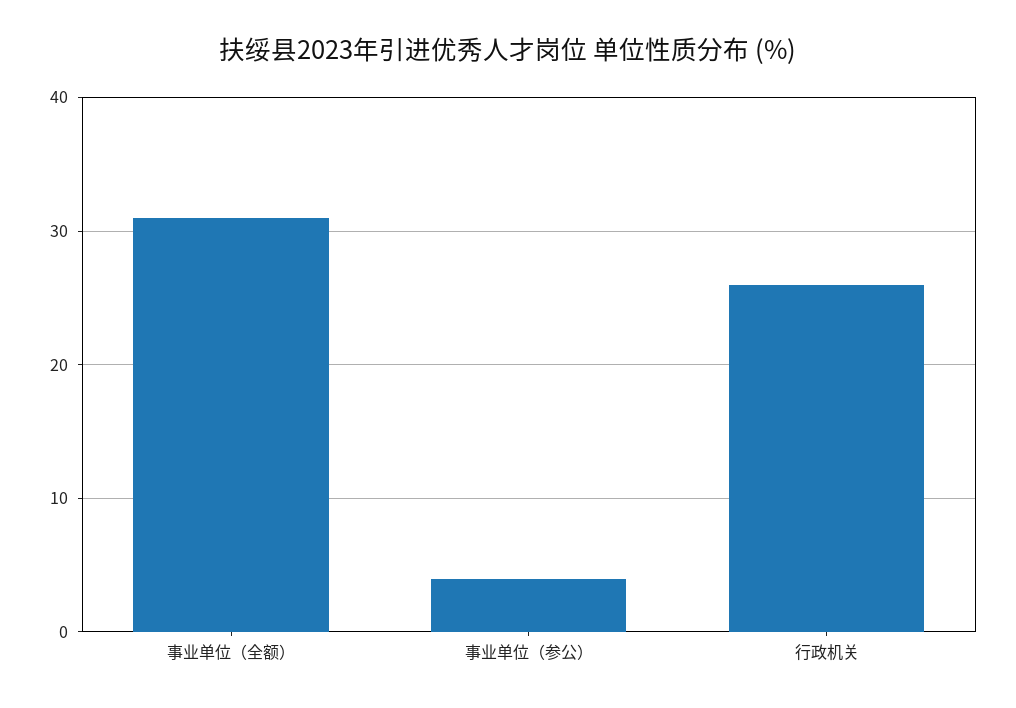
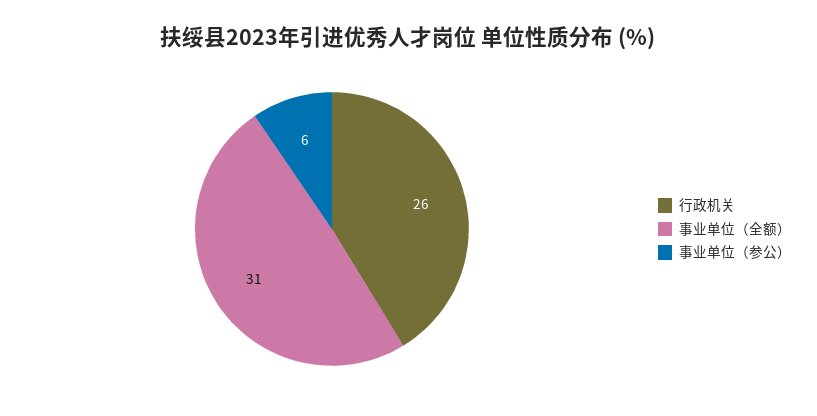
  {
    "事业单位（全额）": 31,
-   "事业单位（参公）": 4,
+   "事业单位（参公）": 6,
    "行政机关": 26
  }

